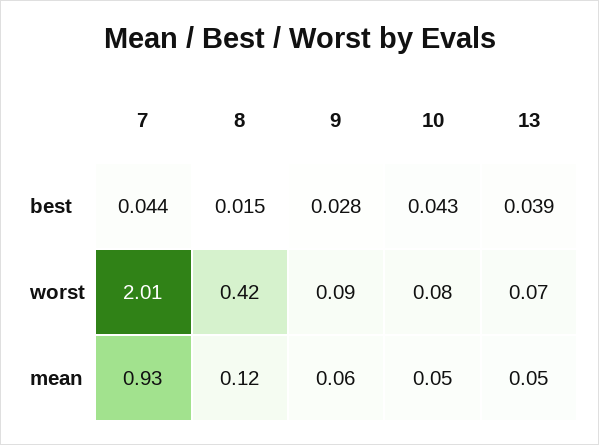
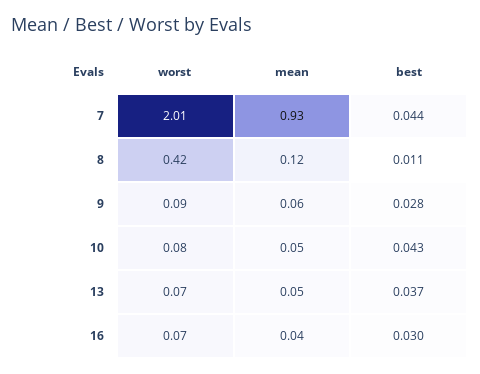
  {
    "7": {
      "best": 0.044,
      "worst": 2.01,
      "mean": 0.93
    },
    "8": {
-     "best": 0.015,
+     "best": 0.011,
      "worst": 0.42,
      "mean": 0.12
    },
    "9": {
      "best": 0.028,
      "worst": 0.09,
      "mean": 0.06
    },
    "10": {
      "best": 0.043,
      "worst": 0.08,
      "mean": 0.05
    },
    "13": {
-     "best": 0.039,
+     "best": 0.037,
      "worst": 0.07,
      "mean": 0.05
-   }
+   },
+   "16": {
+     "worst": 0.07,
+     "mean": 0.04,
+     "best": 0.03
+   }
  }

